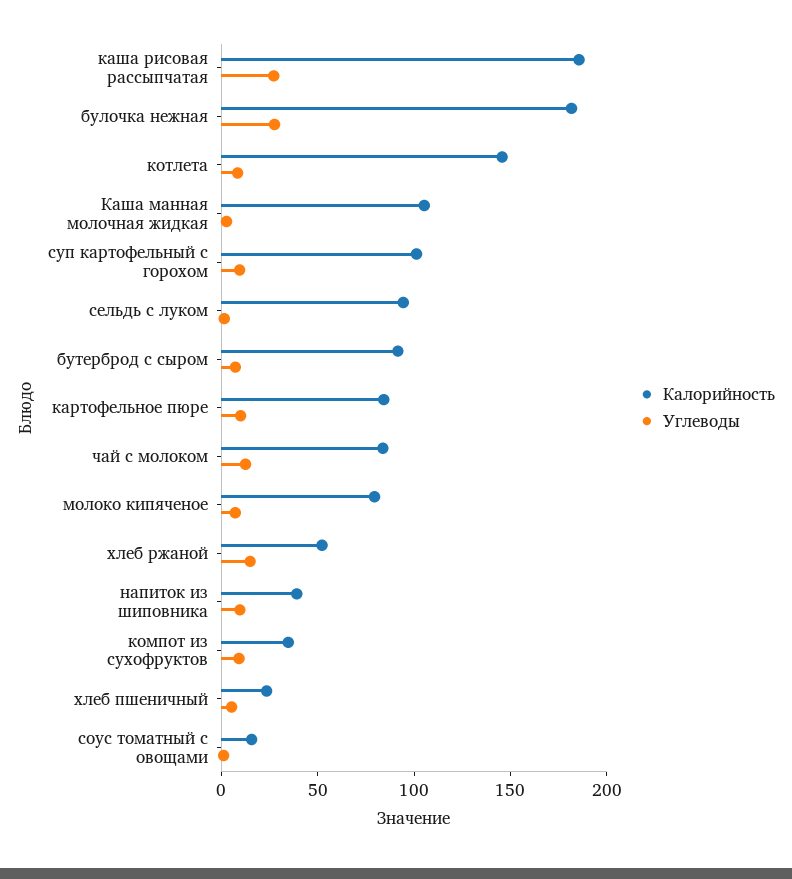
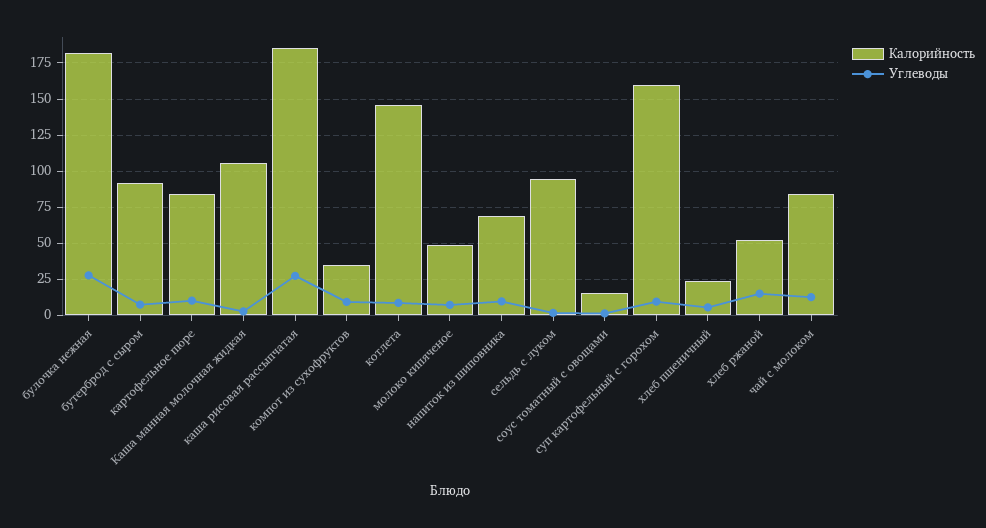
  {
    "Калорийность": {
      "каша рисовая рассыпчатая": 185,
      "булочка нежная": 180,
      "котлета": 145,
      "Каша манная молочная жидкая": 105,
-     "суп картофельный с горохом": 100,
+     "суп картофельный с горохом": 160,
      "сельдь с луком": 95,
      "бутерброд с сыром": 90,
      "картофельное пюре": 85,
      "чай с молоком": 85,
-     "молоко кипяченое": 80,
+     "молоко кипяченое": 50,
      "хлеб ржаной": 50,
-     "напиток из шиповника": 40,
+     "напиток из шиповника": 70,
      "компот из сухофруктов": 35,
      "хлеб пшеничный": 25,
      "соус томатный с овощами": 15
    },
    "Углеводы": {
      "каша рисовая рассыпчатая": 25,
      "булочка нежная": 30,
      "котлета": 10,
      "Каша манная молочная жидкая": 5,
      "суп картофельный с горохом": 10,
      "сельдь с луком": 0,
      "бутерброд с сыром": 5,
      "картофельное пюре": 10,
      "чай с молоком": 15,
      "молоко кипяченое": 5,
      "хлеб ржаной": 15,
      "напиток из шиповника": 10,
      "компот из сухофруктов": 10,
      "хлеб пшеничный": 5,
      "соус томатный с овощами": 0
    }
  }

